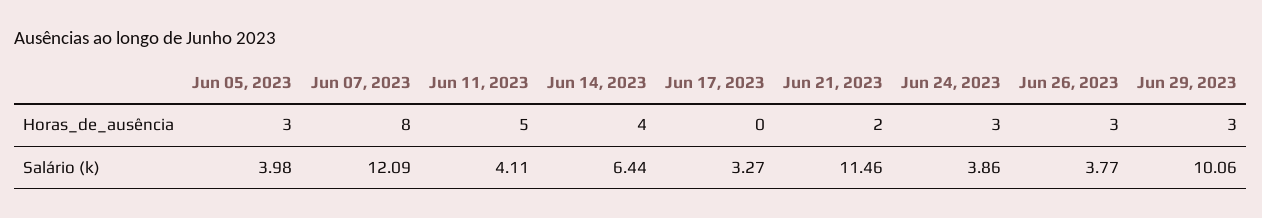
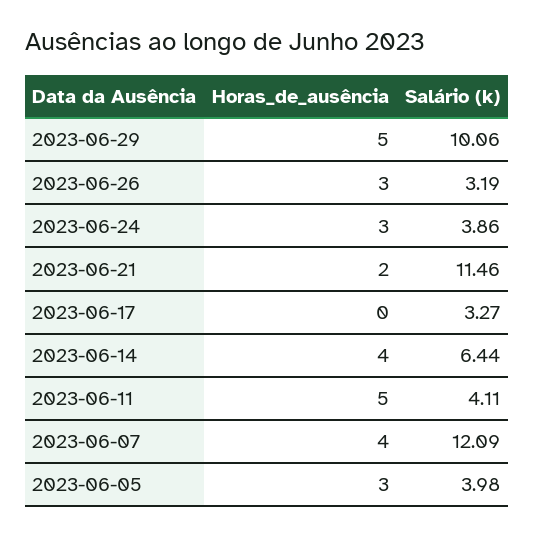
  {
    "Jun 05, 2023": {
      "Horas_de_ausência": 3,
      "Salário (k)": 3.98
    },
    "Jun 07, 2023": {
-     "Horas_de_ausência": 8,
+     "Horas_de_ausência": 4,
      "Salário (k)": 12.09
    },
    "Jun 11, 2023": {
      "Horas_de_ausência": 5,
      "Salário (k)": 4.11
    },
    "Jun 14, 2023": {
      "Horas_de_ausência": 4,
      "Salário (k)": 6.44
    },
    "Jun 17, 2023": {
      "Horas_de_ausência": 0,
      "Salário (k)": 3.27
    },
    "Jun 21, 2023": {
      "Horas_de_ausência": 2,
      "Salário (k)": 11.46
    },
    "Jun 24, 2023": {
      "Horas_de_ausência": 3,
      "Salário (k)": 3.86
    },
    "Jun 26, 2023": {
      "Horas_de_ausência": 3,
-     "Salário (k)": 3.77
+     "Salário (k)": 3.19
    },
    "Jun 29, 2023": {
-     "Horas_de_ausência": 3,
+     "Horas_de_ausência": 5,
      "Salário (k)": 10.06
    }
  }

